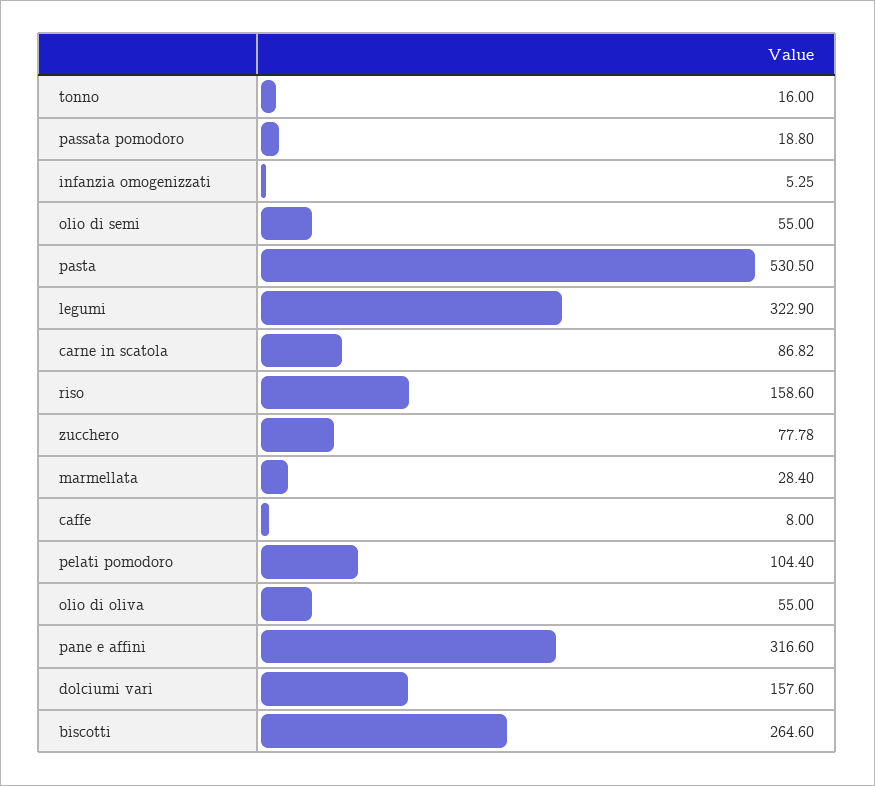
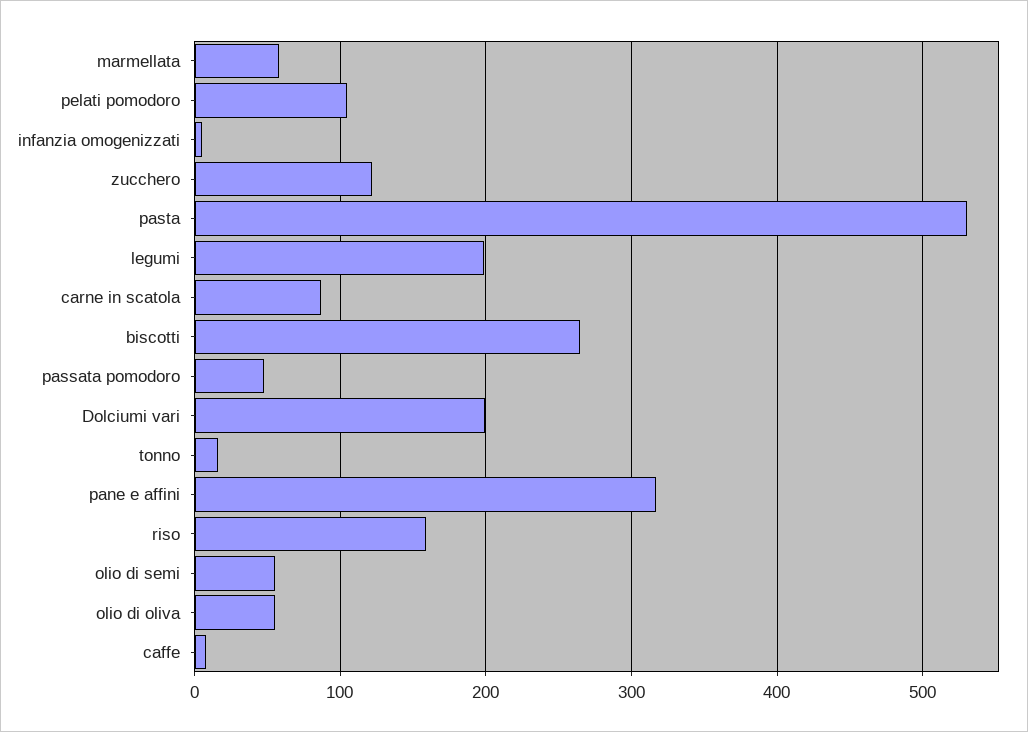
  {
    "tonno": 16,
-   "passata pomodoro": 18.8,
+   "passata pomodoro": 50,
    "infanzia omogenizzati": 5.25,
    "olio di semi": 55,
    "pasta": 530.5,
-   "legumi": 322.9,
+   "legumi": 200,
    "carne in scatola": 86.82,
    "riso": 158.6,
-   "zucchero": 77.78,
+   "zucchero": 120,
-   "marmellata": 28.4,
+   "marmellata": 60,
    "caffe": 8,
    "pelati pomodoro": 104.4,
    "olio di oliva": 55,
    "pane e affini": 316.6,
-   "dolciumi vari": 157.6,
+   "dolciumi vari": 200,
    "biscotti": 264.6
  }

